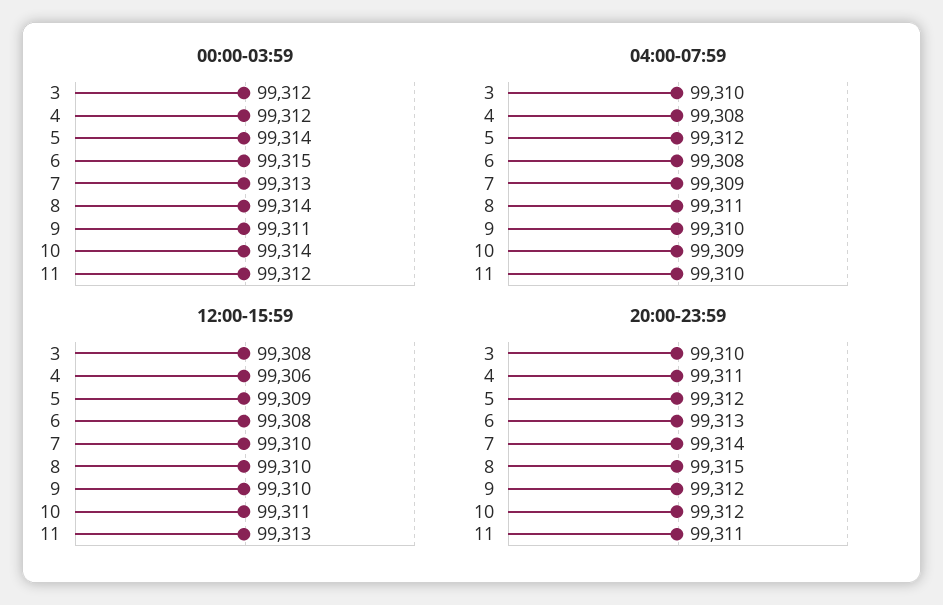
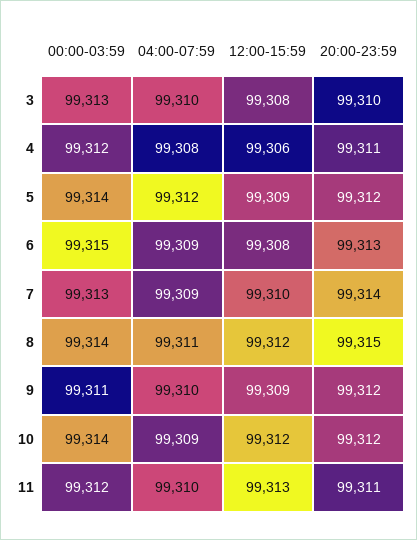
  {
    "00:00-03:59": {
-     "3": 99312,
+     "3": 99313,
      "4": 99312,
      "5": 99314,
      "6": 99315,
      "7": 99313,
      "8": 99314,
      "9": 99311,
      "10": 99314,
      "11": 99312
    },
    "04:00-07:59": {
      "3": 99310,
      "4": 99308,
      "5": 99312,
-     "6": 99308,
+     "6": 99309,
      "7": 99309,
      "8": 99311,
      "9": 99310,
      "10": 99309,
      "11": 99310
    },
    "12:00-15:59": {
      "3": 99308,
      "4": 99306,
      "5": 99309,
      "6": 99308,
      "7": 99310,
-     "8": 99310,
+     "8": 99312,
-     "9": 99310,
+     "9": 99309,
-     "10": 99311,
+     "10": 99312,
      "11": 99313
    },
    "20:00-23:59": {
      "3": 99310,
      "4": 99311,
      "5": 99312,
      "6": 99313,
      "7": 99314,
      "8": 99315,
      "9": 99312,
      "10": 99312,
      "11": 99311
    }
  }

